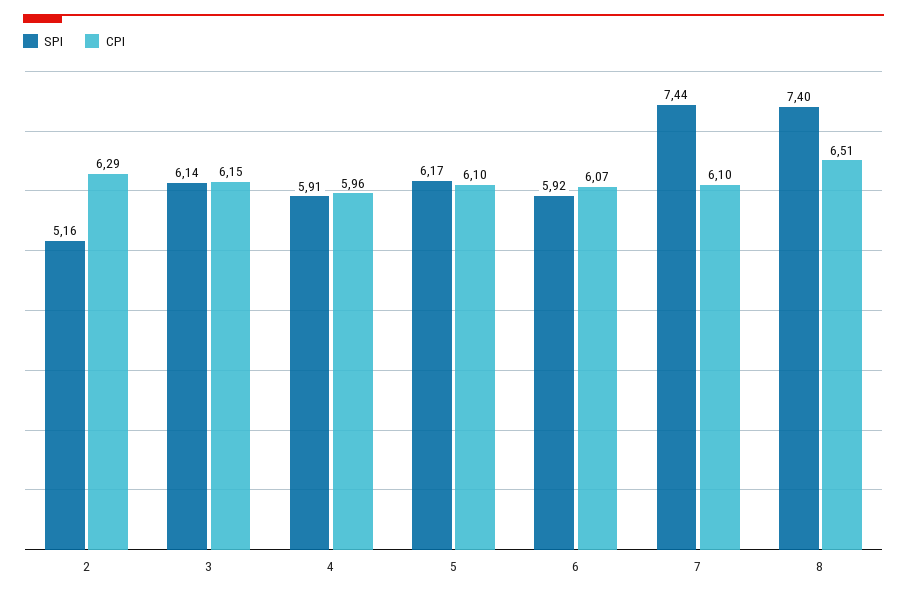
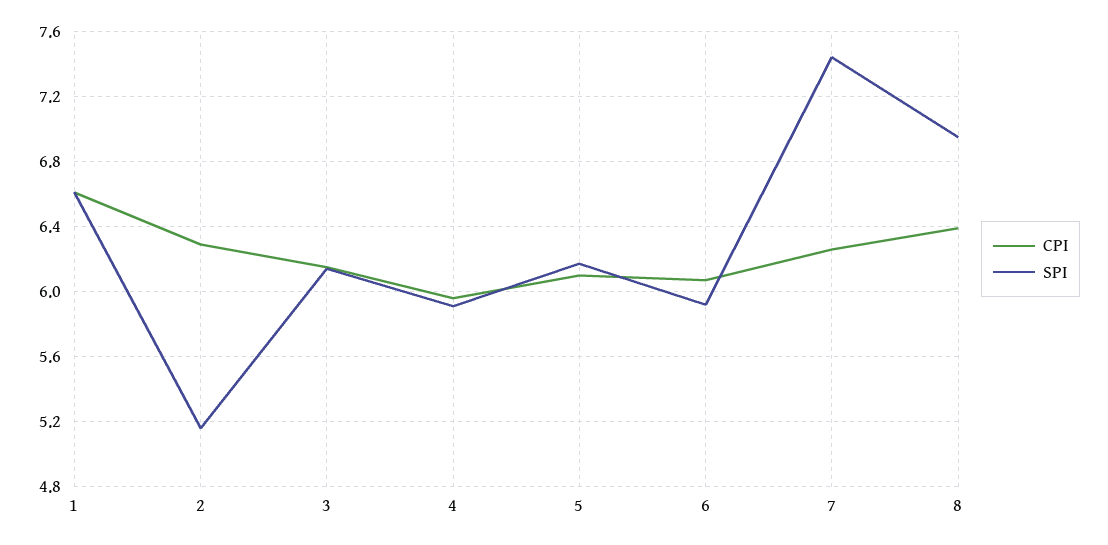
  {
    "SPI": {
      "2": 5.16,
      "3": 6.14,
      "4": 5.91,
      "5": 6.17,
      "6": 5.92,
      "7": 7.44,
-     "8": 7.4
+     "8": 6.95,
+     "1": 6.6
    },
    "CPI": {
      "2": 6.29,
      "3": 6.15,
      "4": 5.96,
      "5": 6.1,
      "6": 6.07,
-     "7": 6.1,
+     "7": 6.25,
-     "8": 6.51
+     "8": 6.4,
+     "1": 6.6
    }
  }

